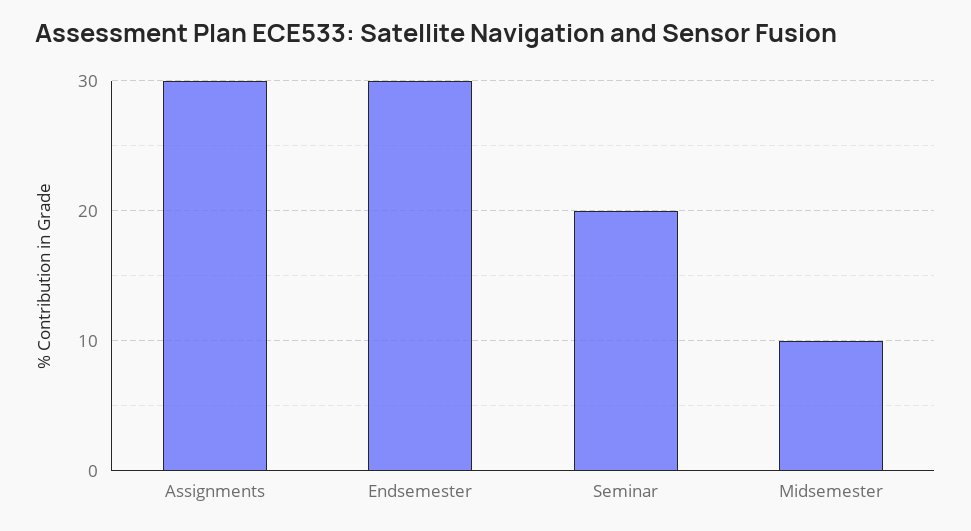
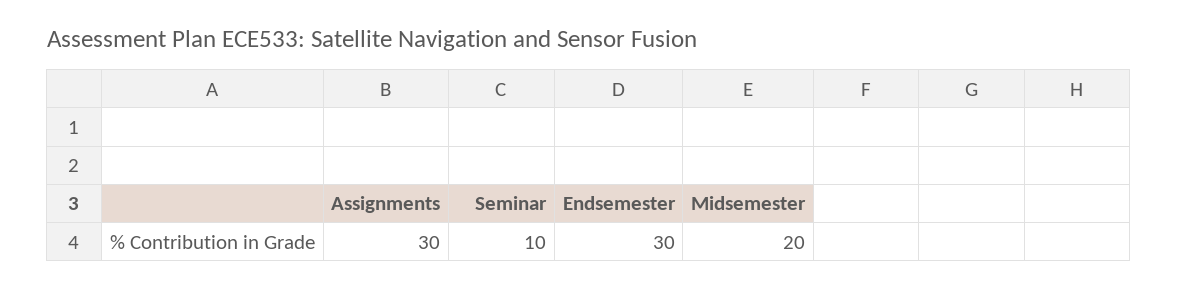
  {
    "Assignments": 30,
    "Endsemester": 30,
-   "Seminar": 20,
+   "Seminar": 10,
-   "Midsemester": 10
+   "Midsemester": 20
  }

